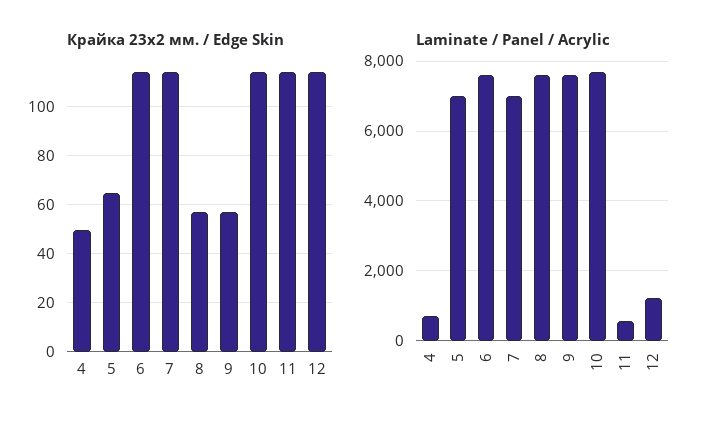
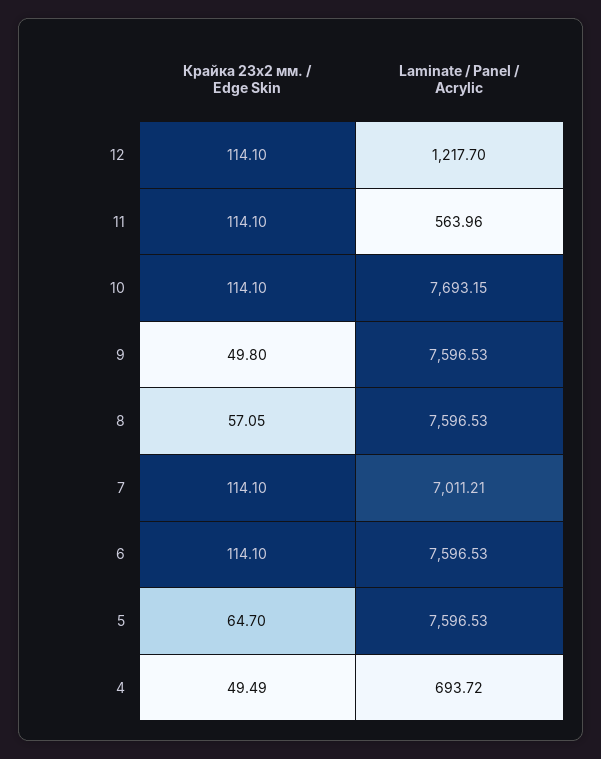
  {
    "Крайка 23x2 мм. / Edge Skin": {
      "4": 49.49,
      "5": 64.7,
      "6": 114.1,
      "7": 114.1,
      "8": 57.05,
-     "9": 57.5,
+     "9": 49.8,
      "10": 114.1,
      "11": 114.1,
      "12": 114.1
    },
    "Laminate / Panel / Acrylic": {
      "4": 693.72,
-     "5": 7000,
+     "5": 7596.53,
      "6": 7596.53,
      "7": 7011.21,
      "8": 7596.53,
      "9": 7596.53,
      "10": 7693.15,
      "11": 563.96,
      "12": 1217.7
    }
  }

